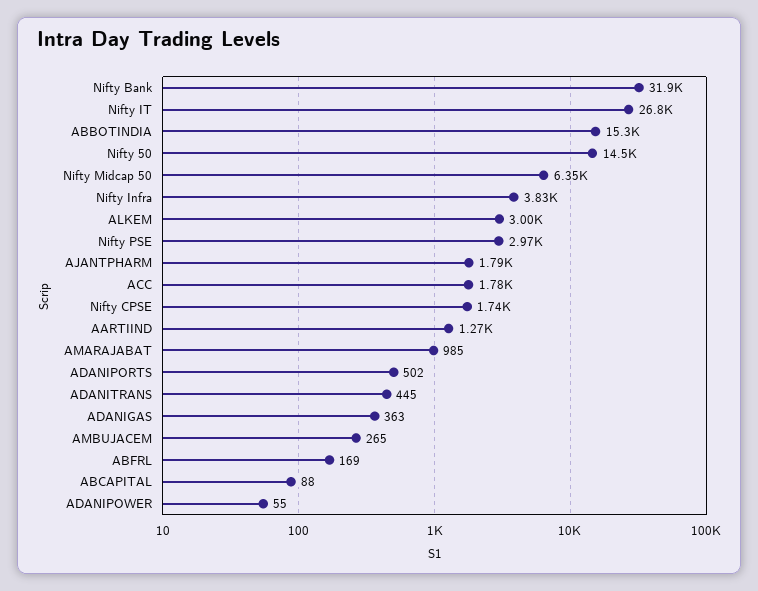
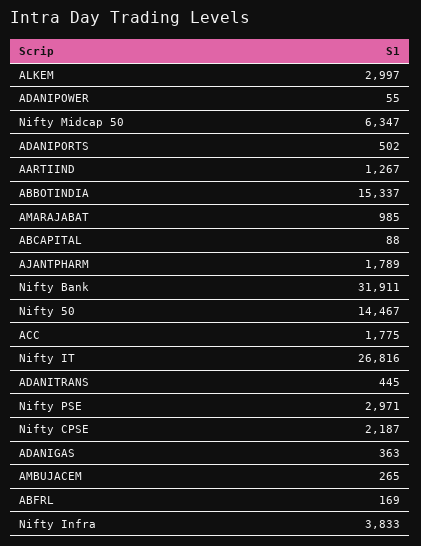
  {
    "Nifty Bank": 31911,
    "Nifty IT": 26816,
    "ABBOTINDIA": 15337,
    "Nifty 50": 14467,
    "Nifty Midcap 50": 6347,
    "Nifty Infra": 3833,
    "ALKEM": 2997,
    "Nifty PSE": 2971,
    "AJANTPHARM": 1789,
    "ACC": 1775,
-   "Nifty CPSE": 1740,
+   "Nifty CPSE": 2187,
    "AARTIIND": 1267,
    "AMARAJABAT": 985,
    "ADANIPORTS": 502,
    "ADANITRANS": 445,
    "ADANIGAS": 363,
    "AMBUJACEM": 265,
    "ABFRL": 169,
    "ABCAPITAL": 88,
    "ADANIPOWER": 55
  }

